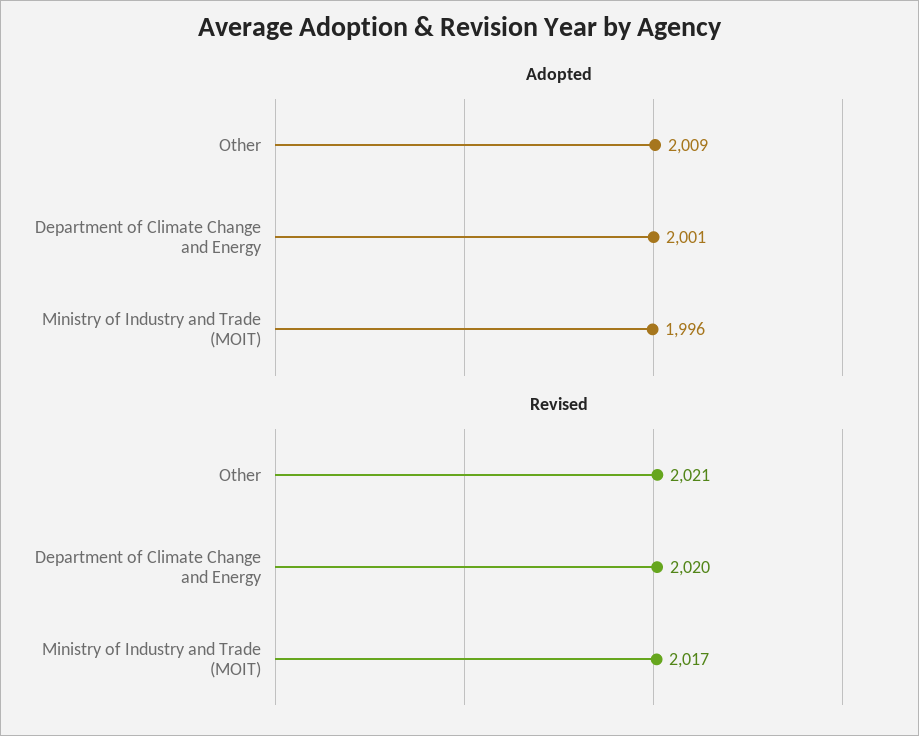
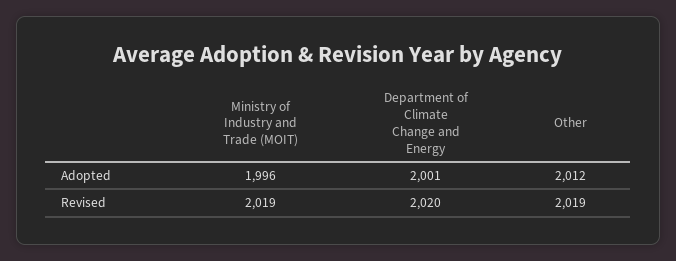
  {
    "Adopted": {
-     "Other": 2009,
+     "Other": 2012,
      "Department of Climate Change and Energy": 2001,
      "Ministry of Industry and Trade (MOIT)": 1996
    },
    "Revised": {
-     "Other": 2021,
+     "Other": 2019,
      "Department of Climate Change and Energy": 2020,
-     "Ministry of Industry and Trade (MOIT)": 2017
+     "Ministry of Industry and Trade (MOIT)": 2019
    }
  }

